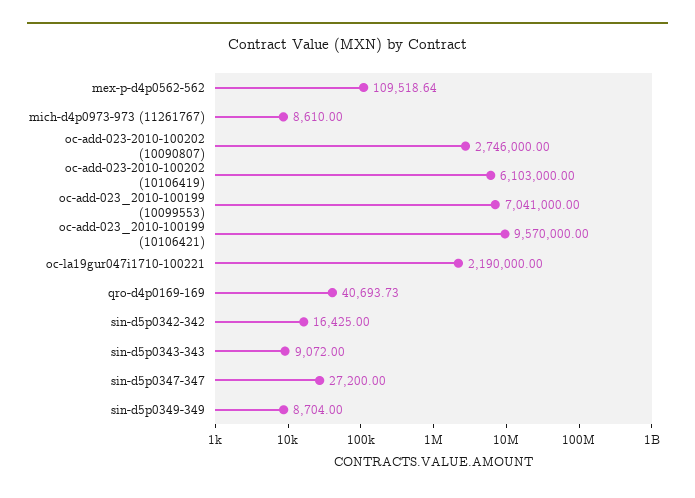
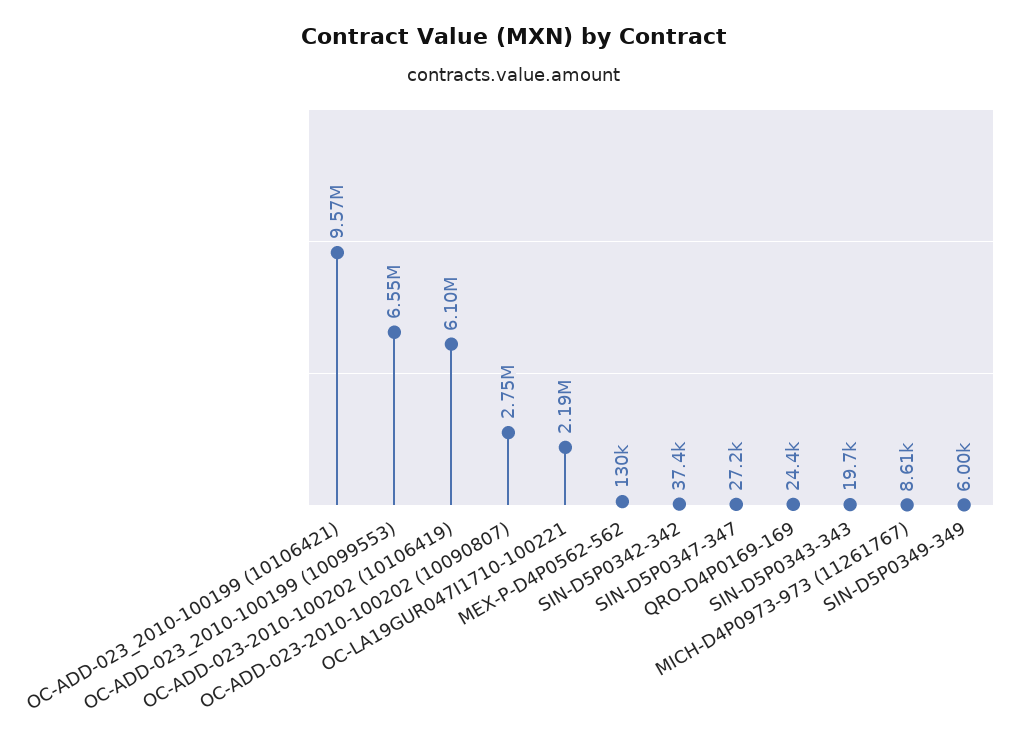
  {
-   "mex-p-d4p0562-562": 109518.64,
+   "mex-p-d4p0562-562": 130000,
    "mich-d4p0973-973 (11261767)": 8610,
    "oc-add-023-2010-100202 (10090807)": 2746000,
    "oc-add-023-2010-100202 (10106419)": 6103000,
-   "oc-add-023_2010-100199 (10099553)": 7041000,
+   "oc-add-023_2010-100199 (10099553)": 6550000,
    "oc-add-023_2010-100199 (10106421)": 9570000,
    "oc-la19gur047i1710-100221": 2190000,
-   "qro-d4p0169-169": 40693.73,
+   "qro-d4p0169-169": 24400,
-   "sin-d5p0342-342": 16425,
+   "sin-d5p0342-342": 37400,
-   "sin-d5p0343-343": 9072,
+   "sin-d5p0343-343": 19700,
    "sin-d5p0347-347": 27200,
-   "sin-d5p0349-349": 8704
+   "sin-d5p0349-349": 6000
  }

